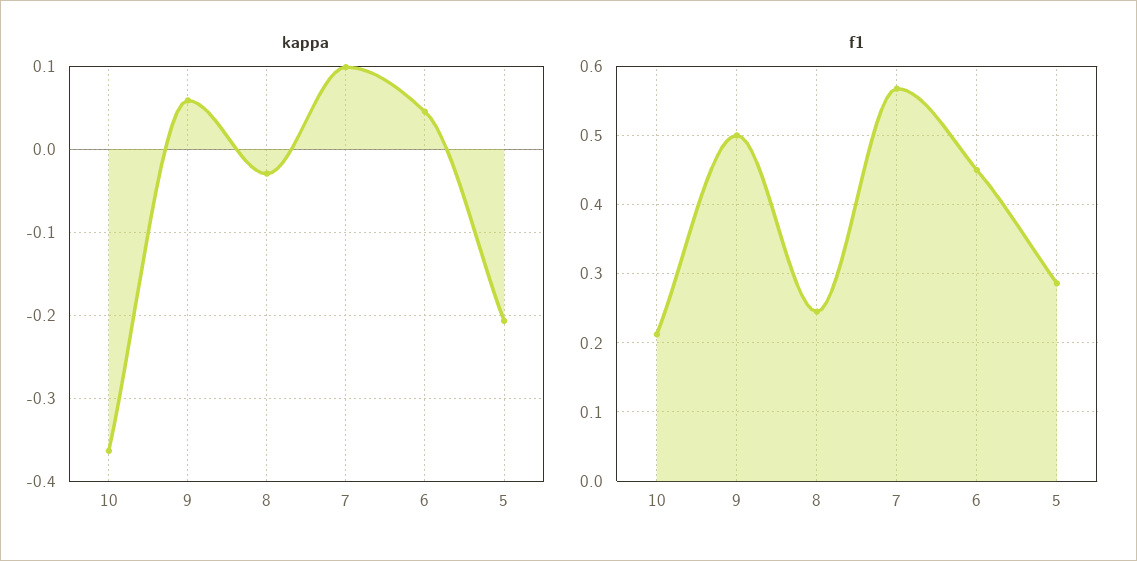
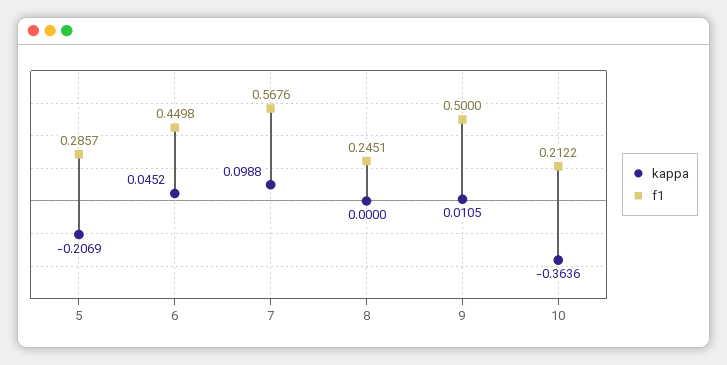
  {
    "kappa": {
      "10": -0.3636,
-     "9": 0.06,
+     "9": 0.0105,
-     "8": -0.03,
+     "8": 0,
      "7": 0.0988,
      "6": 0.0452,
      "5": -0.2069
    },
    "f1": {
      "10": 0.2122,
      "9": 0.5,
      "8": 0.2451,
      "7": 0.5676,
      "6": 0.4498,
      "5": 0.2857
    }
  }

